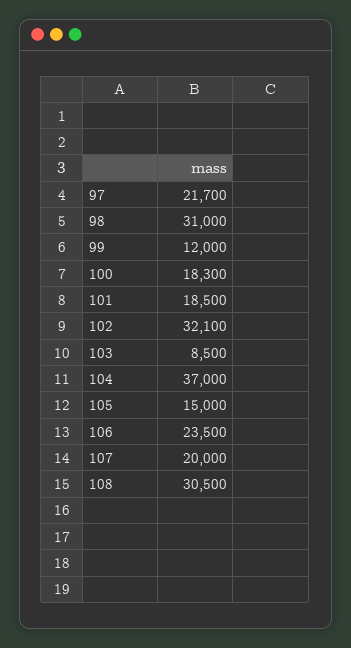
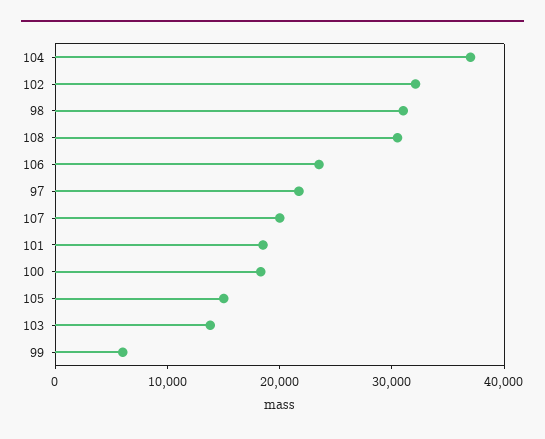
  {
    "97": 21700,
    "98": 31000,
-   "99": 12000,
+   "99": 6000,
    "100": 18300,
    "101": 18500,
    "102": 32100,
-   "103": 8500,
+   "103": 14000,
    "104": 37000,
    "105": 15000,
    "106": 23500,
    "107": 20000,
    "108": 30500
  }

